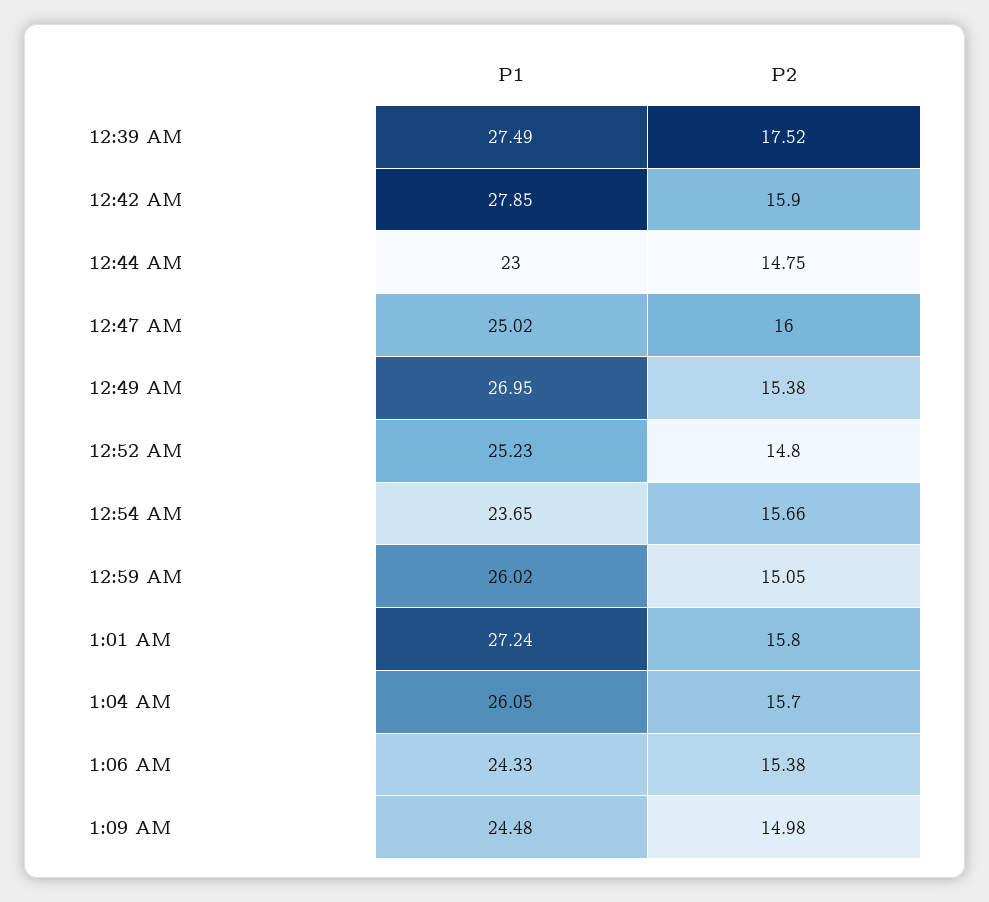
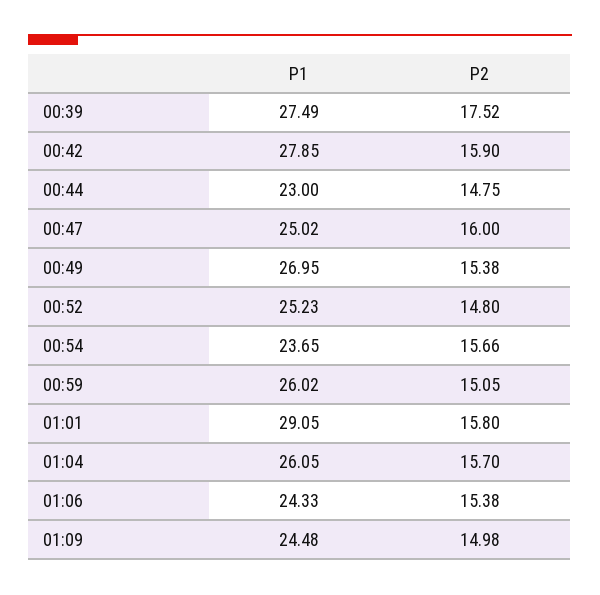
  {
    "P1": {
      "12:39 AM": 27.49,
      "12:42 AM": 27.85,
      "12:44 AM": 23,
      "12:47 AM": 25.02,
      "12:49 AM": 26.95,
      "12:52 AM": 25.23,
      "12:54 AM": 23.65,
      "12:59 AM": 26.02,
-     "1:01 AM": 27.24,
+     "1:01 AM": 29.05,
      "1:04 AM": 26.05,
      "1:06 AM": 24.33,
      "1:09 AM": 24.48
    },
    "P2": {
      "12:39 AM": 17.52,
      "12:42 AM": 15.9,
      "12:44 AM": 14.75,
      "12:47 AM": 16,
      "12:49 AM": 15.38,
      "12:52 AM": 14.8,
      "12:54 AM": 15.66,
      "12:59 AM": 15.05,
      "1:01 AM": 15.8,
      "1:04 AM": 15.7,
      "1:06 AM": 15.38,
      "1:09 AM": 14.98
    }
  }

